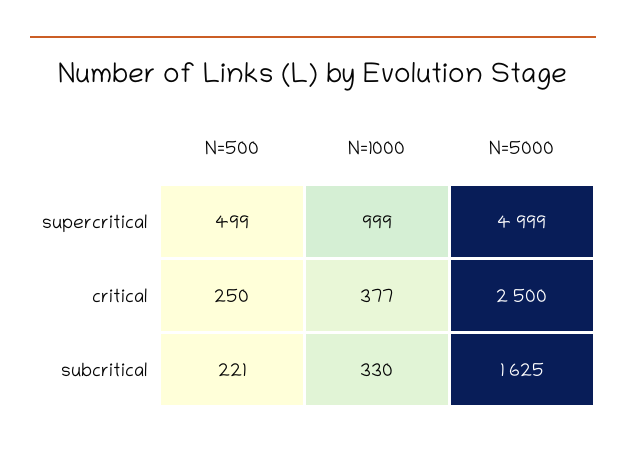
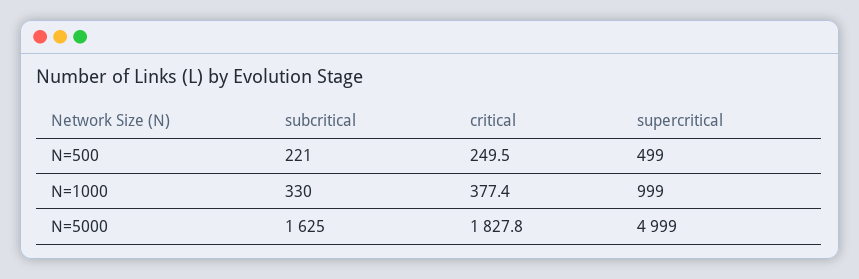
  {
    "N=500": {
      "supercritical": 499,
      "critical": 249.5,
      "subcritical": 221
    },
    "N=1000": {
      "supercritical": 999,
      "critical": 377.4,
      "subcritical": 330
    },
    "N=5000": {
      "supercritical": 4999,
-     "critical": 2500,
+     "critical": 1827.8,
      "subcritical": 1625
    }
  }

